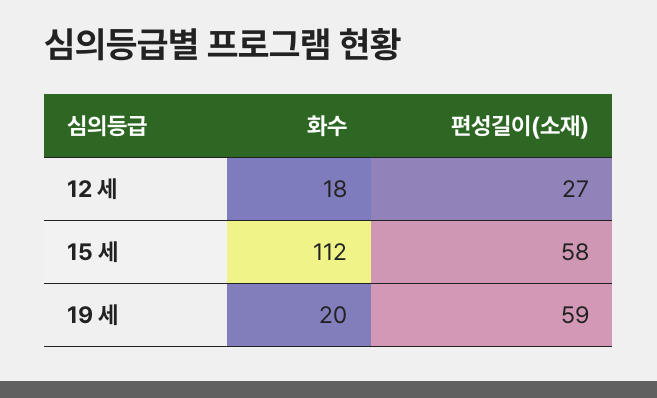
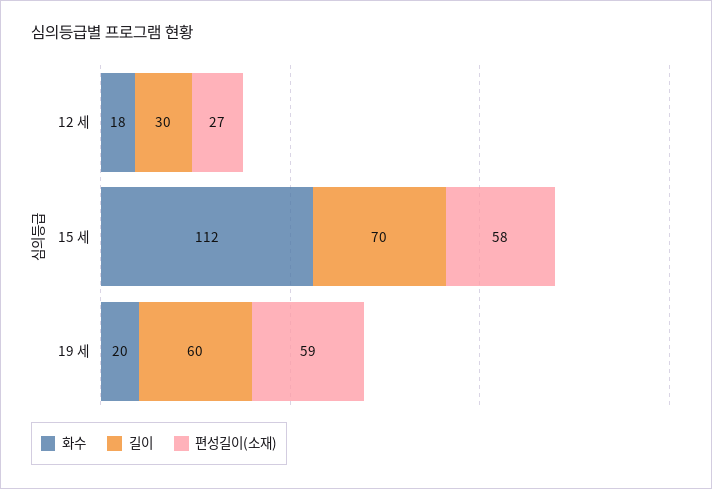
  {
    "화수": {
      "12 세": 18,
      "15 세": 112,
      "19 세": 20
    },
    "편성길이(소재)": {
      "12 세": 27,
      "15 세": 58,
      "19 세": 59
-   }
+   },
+   "길이": {
+     "12 세": 30,
+     "15 세": 70,
+     "19 세": 60
+   }
  }

